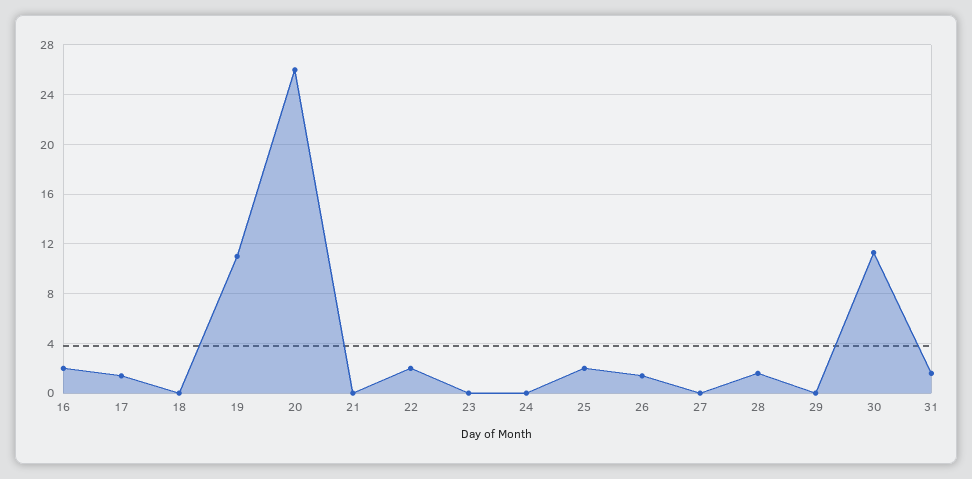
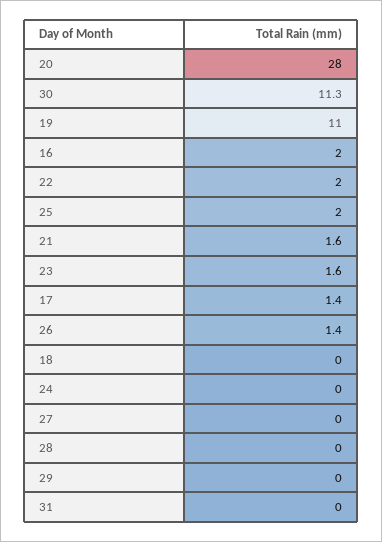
  {
    "16": 2,
    "17": 1.4,
    "18": 0,
    "19": 11,
-   "20": 26,
+   "20": 28,
-   "21": 0,
+   "21": 1.6,
    "22": 2,
-   "23": 0,
+   "23": 1.6,
    "24": 0,
    "25": 2,
    "26": 1.4,
    "27": 0,
-   "28": 1.5,
+   "28": 0,
    "29": 0,
    "30": 11.3,
-   "31": 1.5
+   "31": 0
  }

